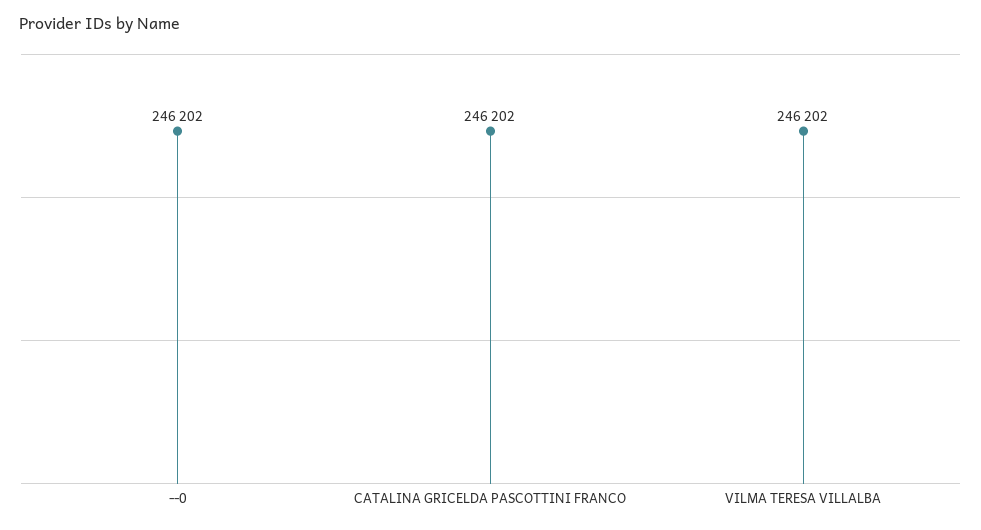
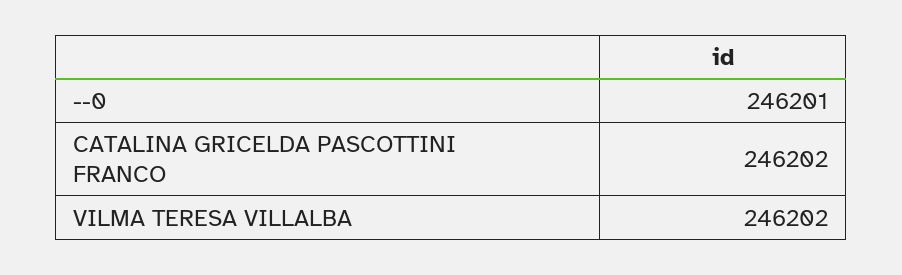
  {
-   "--0": 246202,
+   "--0": 246201,
    "CATALINA GRICELDA PASCOTTINI FRANCO": 246202,
    "VILMA TERESA VILLALBA": 246202
  }

